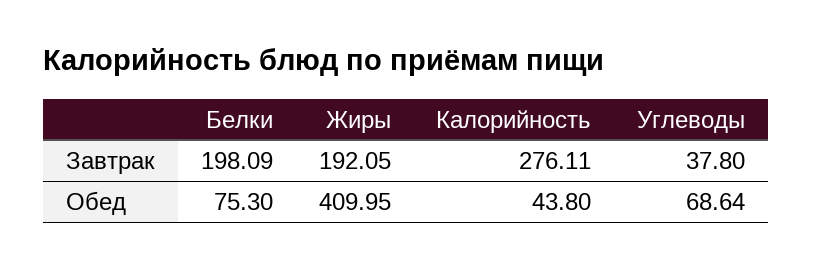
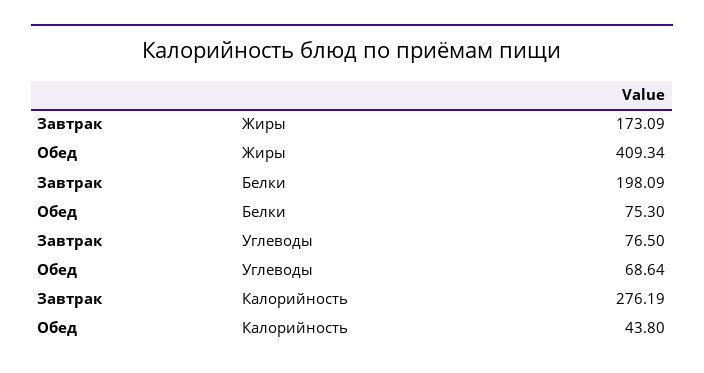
  {
    "Белки": {
      "Завтрак": 198.09,
      "Обед": 75.3
    },
    "Жиры": {
-     "Завтрак": 192.05,
+     "Завтрак": 173.09,
-     "Обед": 409.95
+     "Обед": 409.34
    },
    "Калорийность": {
-     "Завтрак": 276.11,
+     "Завтрак": 276.19,
      "Обед": 43.8
    },
    "Углеводы": {
-     "Завтрак": 37.8,
+     "Завтрак": 76.5,
      "Обед": 68.64
    }
  }

